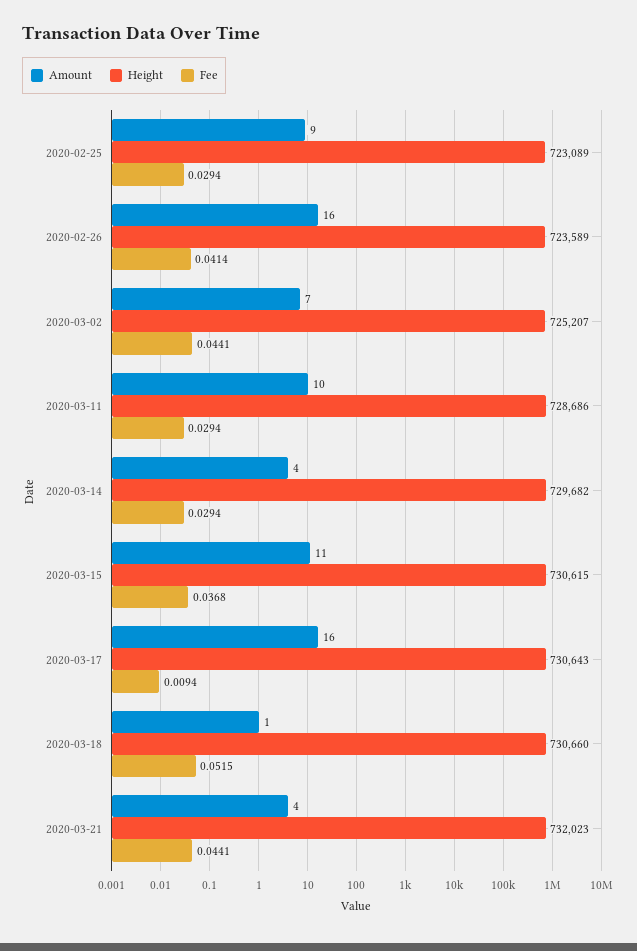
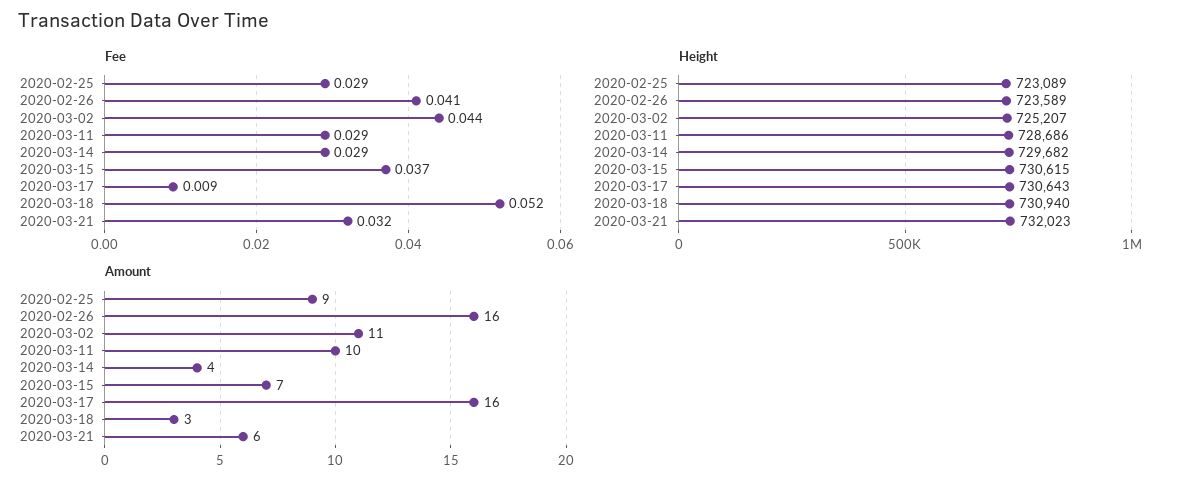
  {
    "Amount": {
      "2020-02-25": 9,
      "2020-02-26": 16,
-     "2020-03-02": 7,
+     "2020-03-02": 11,
      "2020-03-11": 10,
      "2020-03-14": 4,
-     "2020-03-15": 11,
+     "2020-03-15": 7,
      "2020-03-17": 16,
-     "2020-03-18": 1,
+     "2020-03-18": 3,
-     "2020-03-21": 4
+     "2020-03-21": 6
    },
    "Height": {
      "2020-02-25": 723089,
      "2020-02-26": 723589,
      "2020-03-02": 725207,
      "2020-03-11": 728686,
      "2020-03-14": 729682,
      "2020-03-15": 730615,
      "2020-03-17": 730643,
-     "2020-03-18": 730660,
+     "2020-03-18": 730940,
      "2020-03-21": 732023
    },
    "Fee": {
      "2020-02-25": 0.0294,
      "2020-02-26": 0.0414,
      "2020-03-02": 0.0441,
      "2020-03-11": 0.0294,
      "2020-03-14": 0.0294,
      "2020-03-15": 0.0368,
      "2020-03-17": 0.0094,
      "2020-03-18": 0.0515,
-     "2020-03-21": 0.0441
+     "2020-03-21": 0.032
    }
  }

